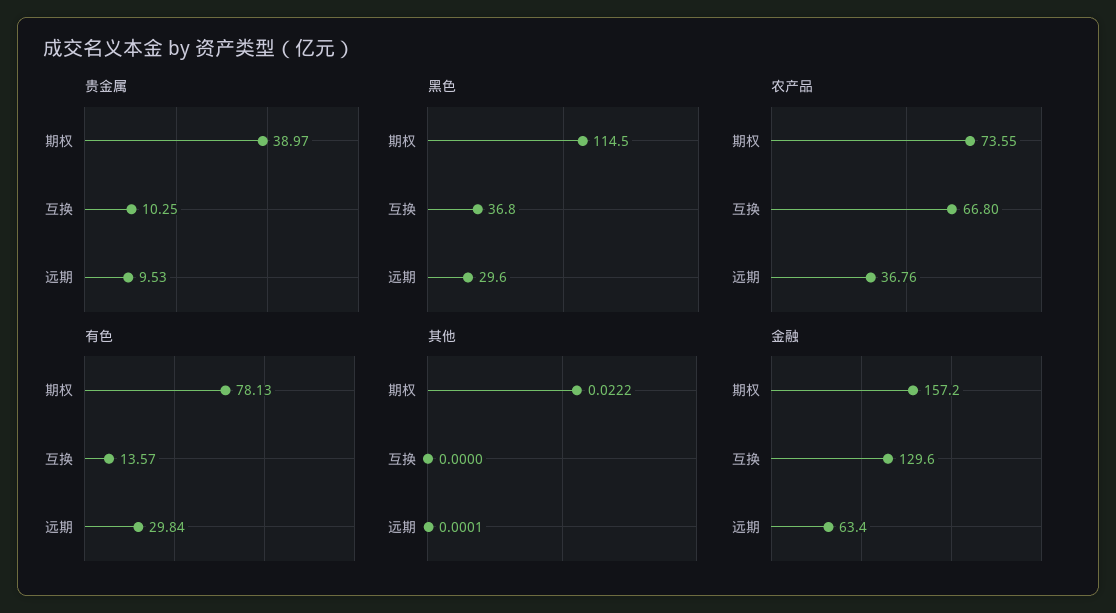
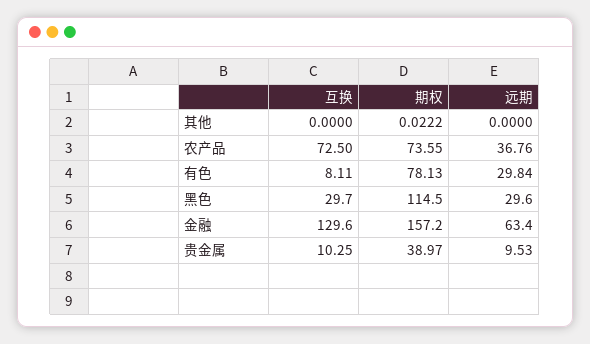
  {
    "贵金属": {
      "期权": 38.97,
      "互换": 10.25,
      "远期": 9.53
    },
    "黑色": {
      "期权": 114.5,
-     "互换": 36.8,
+     "互换": 29.7,
      "远期": 29.6
    },
    "农产品": {
      "期权": 73.55,
-     "互换": 66.8,
+     "互换": 72.5,
      "远期": 36.76
    },
    "有色": {
      "期权": 78.13,
-     "互换": 13.57,
+     "互换": 8.11,
      "远期": 29.84
    },
    "其他": {
      "期权": 0.0222,
      "互换": 0,
-     "远期": 0.0001
+     "远期": 0
    },
    "金融": {
      "期权": 157.2,
      "互换": 129.6,
      "远期": 63.4
    }
  }

